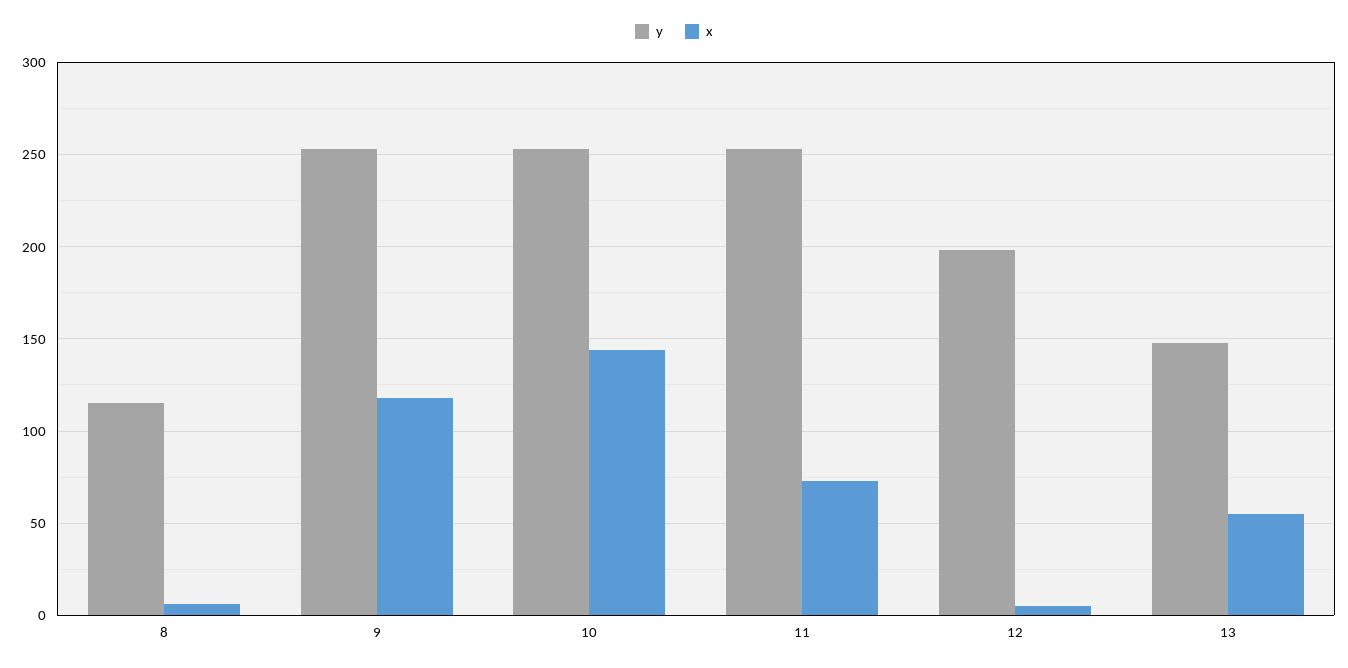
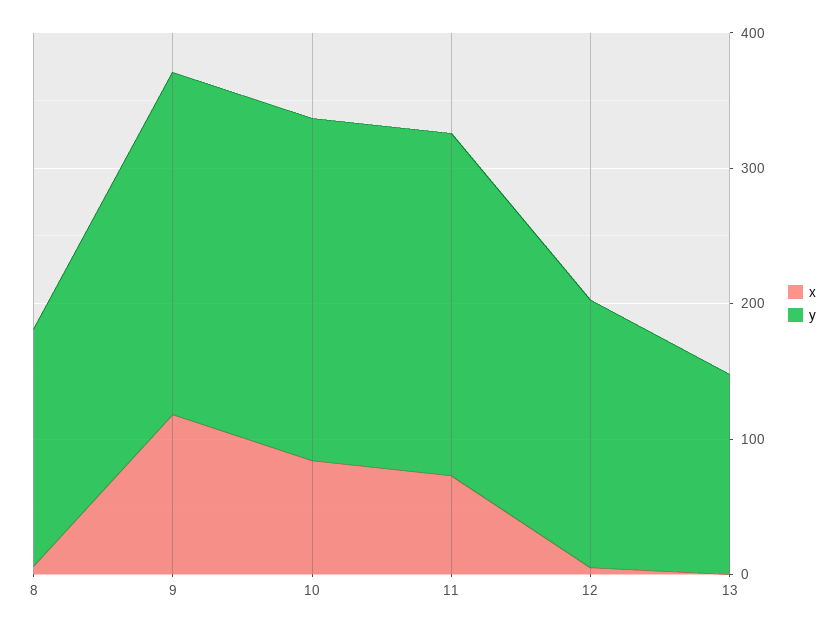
  {
    "y": {
-     "8": 115,
+     "8": 180,
      "9": 255,
      "10": 255,
      "11": 255,
      "12": 200,
      "13": 150
    },
    "x": {
      "8": 5,
      "9": 120,
-     "10": 145,
+     "10": 80,
      "11": 75,
      "12": 5,
-     "13": 55
+     "13": 0
    }
  }

